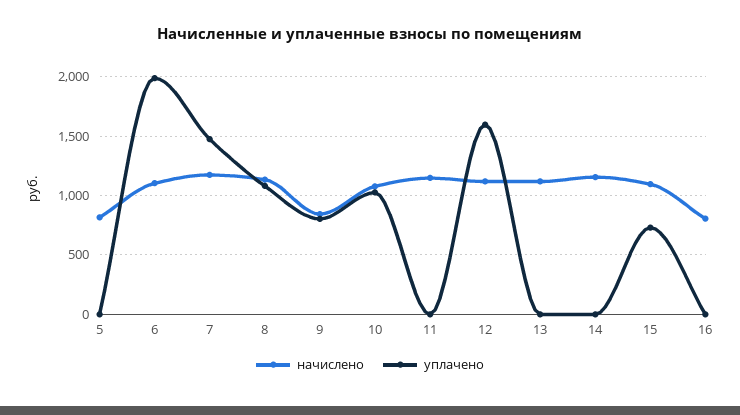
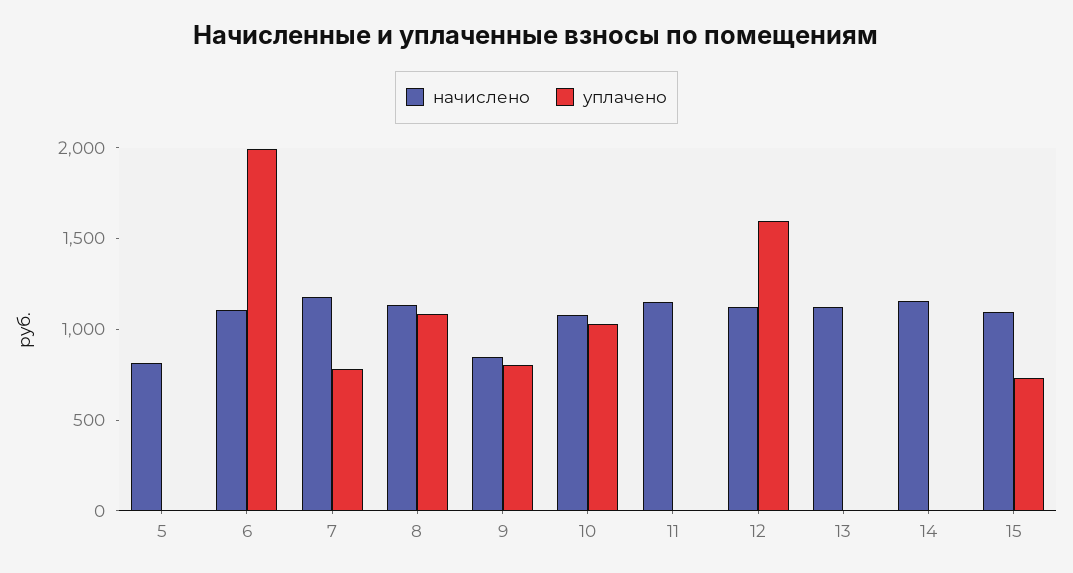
  {
    "начислено": {
      "5": 800,
      "6": 1100,
      "7": 1200,
      "8": 1100,
      "9": 800,
      "10": 1100,
      "11": 1100,
      "12": 1100,
      "13": 1100,
      "14": 1200,
-     "15": 1100,
+     "15": 1100
-     "16": 800
    },
    "уплачено": {
      "5": 0,
      "6": 2000,
-     "7": 1500,
+     "7": 800,
      "8": 1100,
      "9": 800,
      "10": 1000,
      "11": 0,
      "12": 1600,
      "13": 0,
      "14": 0,
-     "15": 700,
+     "15": 700
-     "16": 0
    }
  }

